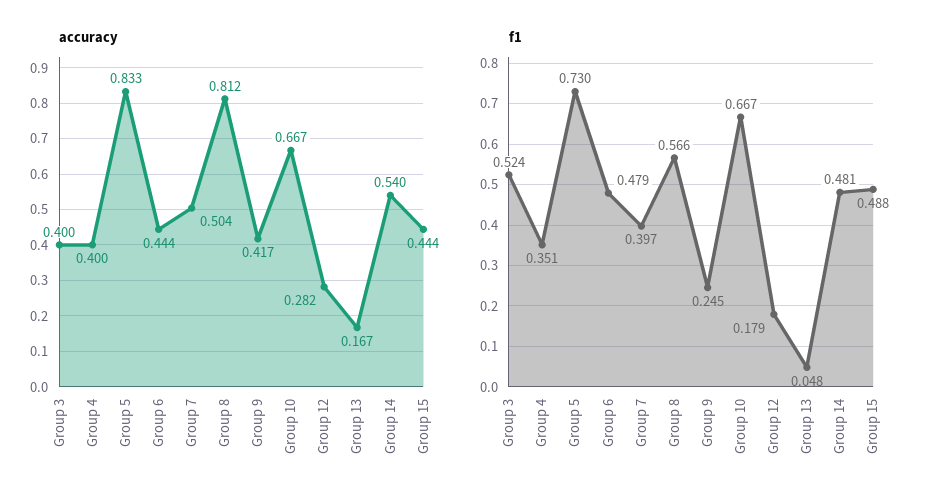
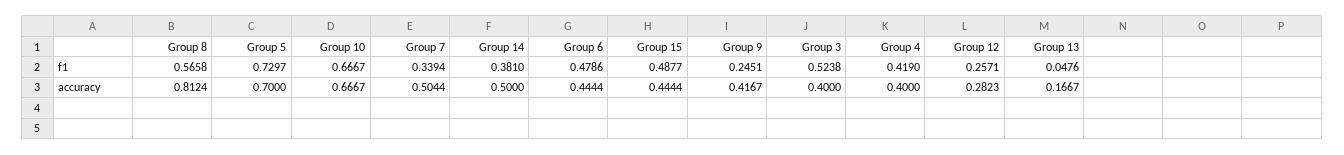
  {
    "accuracy": {
      "Group 3": 0.4,
      "Group 4": 0.4,
-     "Group 5": 0.833,
+     "Group 5": 0.7,
      "Group 6": 0.4444,
      "Group 7": 0.5044,
      "Group 8": 0.8124,
      "Group 9": 0.4167,
      "Group 10": 0.6667,
      "Group 12": 0.2823,
      "Group 13": 0.1667,
-     "Group 14": 0.54,
+     "Group 14": 0.5,
      "Group 15": 0.4444
    },
    "f1": {
      "Group 3": 0.5238,
-     "Group 4": 0.351,
+     "Group 4": 0.419,
      "Group 5": 0.7297,
      "Group 6": 0.4786,
-     "Group 7": 0.397,
+     "Group 7": 0.3394,
      "Group 8": 0.5658,
      "Group 9": 0.2451,
      "Group 10": 0.6667,
-     "Group 12": 0.179,
+     "Group 12": 0.2571,
      "Group 13": 0.0476,
-     "Group 14": 0.481,
+     "Group 14": 0.381,
      "Group 15": 0.4877
    }
  }

